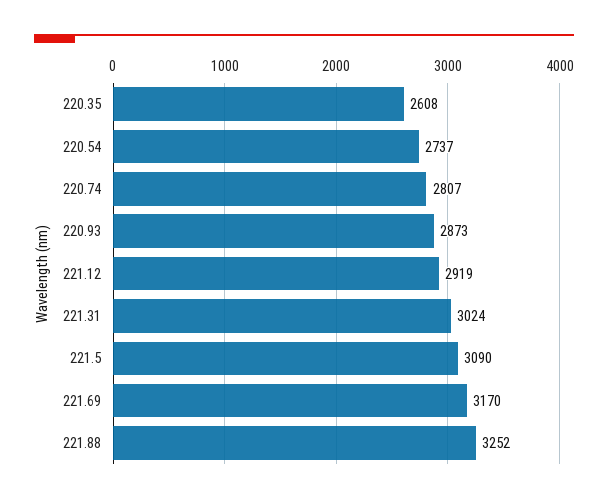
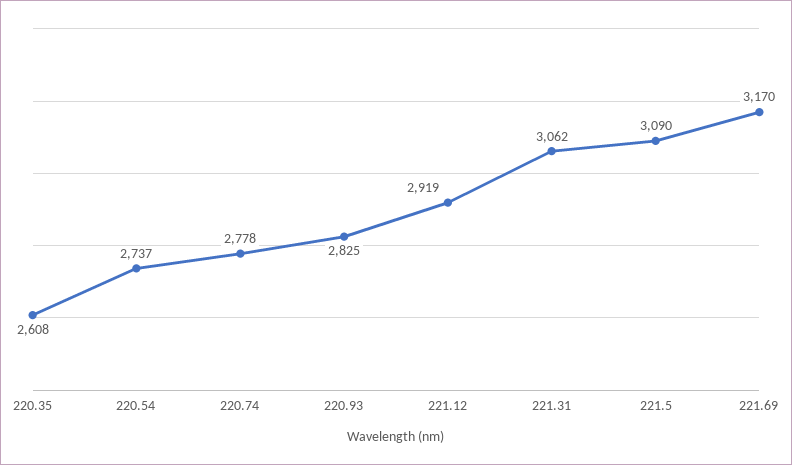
  {
    "220.35": 2608,
    "220.54": 2737,
-   "220.74": 2807,
+   "220.74": 2778,
-   "220.93": 2873,
+   "220.93": 2825,
    "221.12": 2919,
-   "221.31": 3024,
+   "221.31": 3062,
    "221.5": 3090,
-   "221.69": 3170,
+   "221.69": 3170
-   "221.88": 3252
  }

